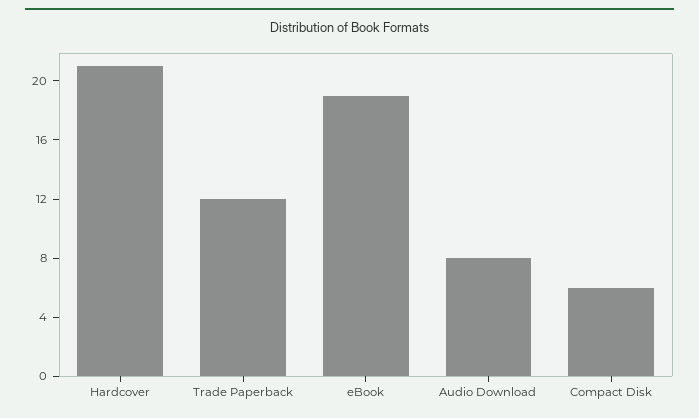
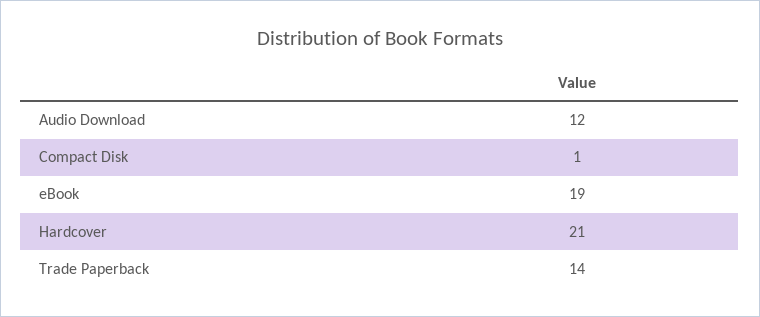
  {
    "Hardcover": 21,
-   "Trade Paperback": 12,
+   "Trade Paperback": 14,
    "eBook": 19,
-   "Audio Download": 8,
+   "Audio Download": 12,
-   "Compact Disk": 6
+   "Compact Disk": 1
  }

